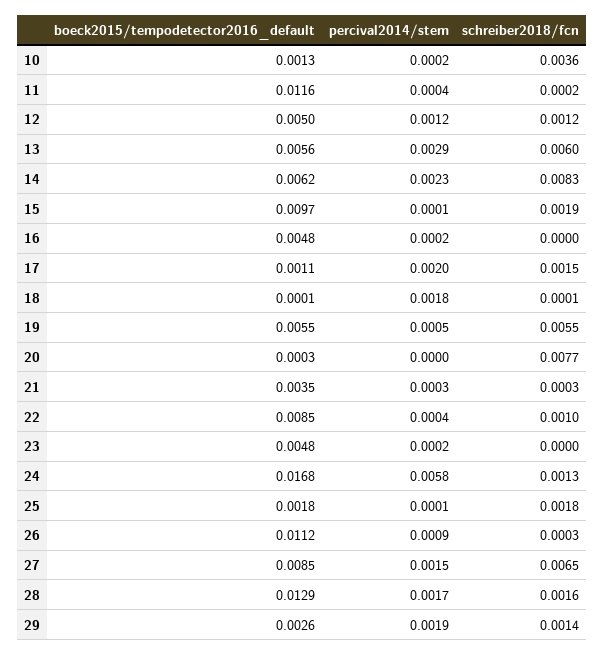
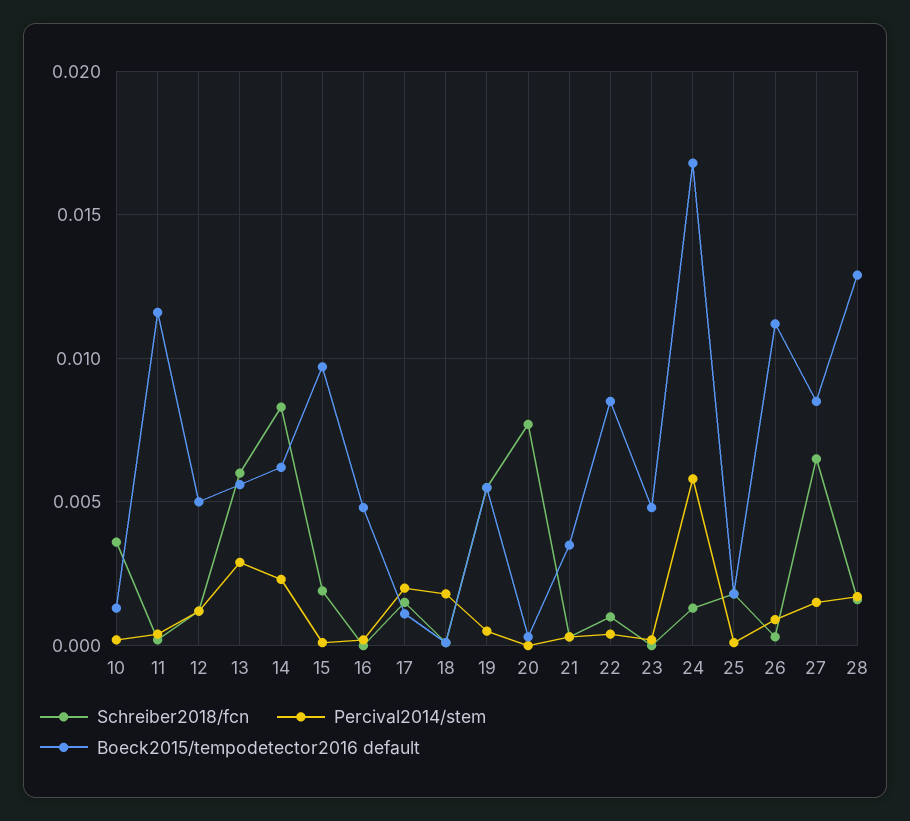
  {
    "boeck2015/tempodetector2016_default": {
      "10": 0.0013,
      "11": 0.0116,
      "12": 0.005,
      "13": 0.0056,
      "14": 0.0062,
      "15": 0.0097,
      "16": 0.0048,
      "17": 0.0011,
      "18": 0.0001,
      "19": 0.0055,
      "20": 0.0003,
      "21": 0.0035,
      "22": 0.0085,
      "23": 0.0048,
      "24": 0.0168,
      "25": 0.0018,
      "26": 0.0112,
      "27": 0.0085,
-     "28": 0.0129,
+     "28": 0.0129
-     "29": 0.0026
    },
    "percival2014/stem": {
      "10": 0.0002,
      "11": 0.0004,
      "12": 0.0012,
      "13": 0.0029,
      "14": 0.0023,
      "15": 0.0001,
      "16": 0.0002,
      "17": 0.002,
      "18": 0.0018,
      "19": 0.0005,
      "20": 0,
      "21": 0.0003,
      "22": 0.0004,
      "23": 0.0002,
      "24": 0.0058,
      "25": 0.0001,
      "26": 0.0009,
      "27": 0.0015,
-     "28": 0.0017,
+     "28": 0.0017
-     "29": 0.0019
    },
    "schreiber2018/fcn": {
      "10": 0.0036,
      "11": 0.0002,
      "12": 0.0012,
      "13": 0.006,
      "14": 0.0083,
      "15": 0.0019,
      "16": 0,
      "17": 0.0015,
      "18": 0.0001,
      "19": 0.0055,
      "20": 0.0077,
      "21": 0.0003,
      "22": 0.001,
      "23": 0,
      "24": 0.0013,
      "25": 0.0018,
      "26": 0.0003,
      "27": 0.0065,
-     "28": 0.0016,
+     "28": 0.0016
-     "29": 0.0014
    }
  }

